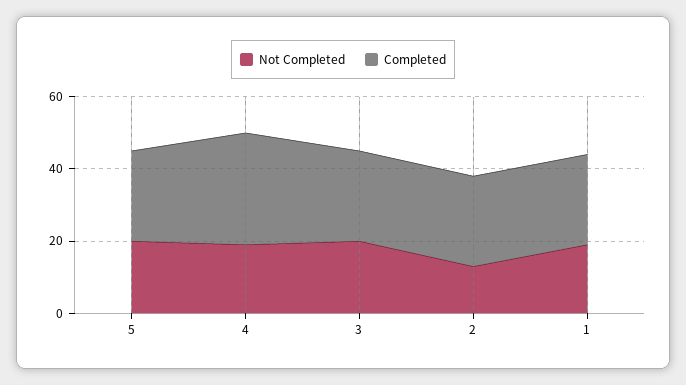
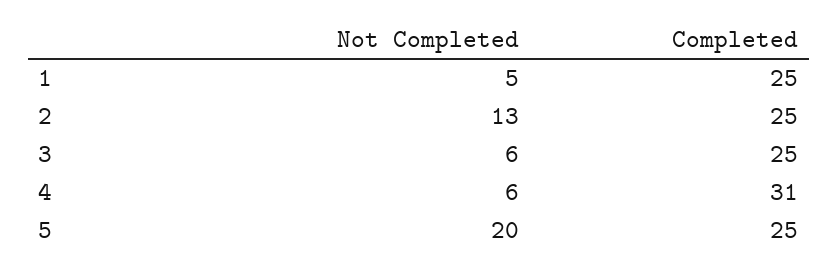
  {
    "Not Completed": {
      "5": 20,
-     "4": 20,
+     "4": 6,
-     "3": 20,
+     "3": 6,
      "2": 13,
-     "1": 20
+     "1": 5
    },
    "Completed": {
      "5": 25,
      "4": 31,
      "3": 25,
      "2": 25,
      "1": 25
    }
  }

